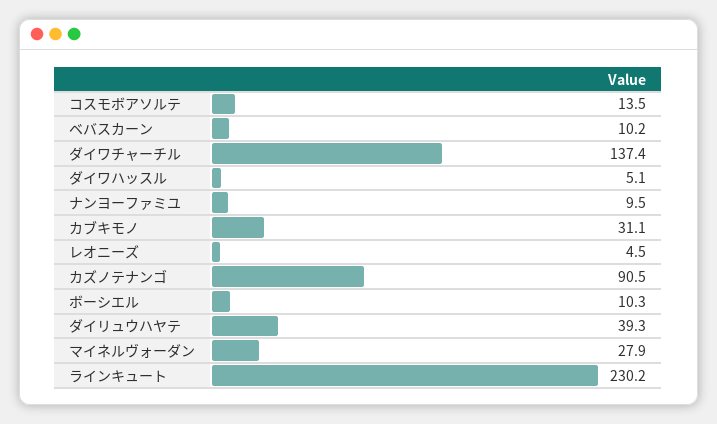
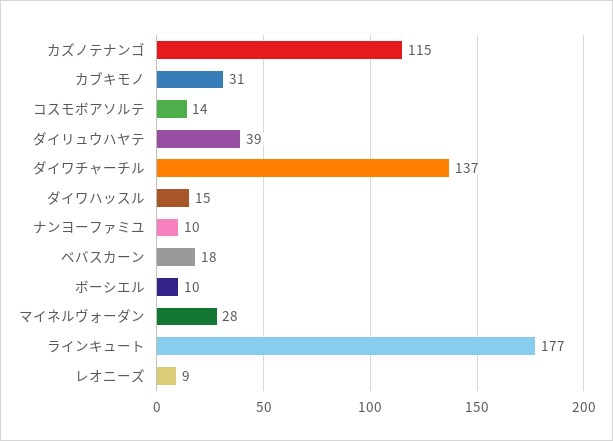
  {
    "コスモボアソルテ": 13.5,
-   "ベバスカーン": 10.2,
+   "ベバスカーン": 18,
    "ダイワチャーチル": 137.4,
-   "ダイワハッスル": 5.1,
+   "ダイワハッスル": 15,
    "ナンヨーファミユ": 9.5,
    "カブキモノ": 31.1,
-   "レオニーズ": 4.5,
+   "レオニーズ": 9,
-   "カズノテナンゴ": 90.5,
+   "カズノテナンゴ": 115,
    "ボーシエル": 10.3,
    "ダイリュウハヤテ": 39.3,
    "マイネルヴォーダン": 27.9,
-   "ラインキュート": 230.2
+   "ラインキュート": 177
  }

